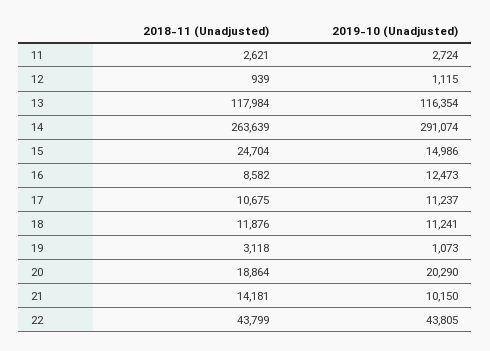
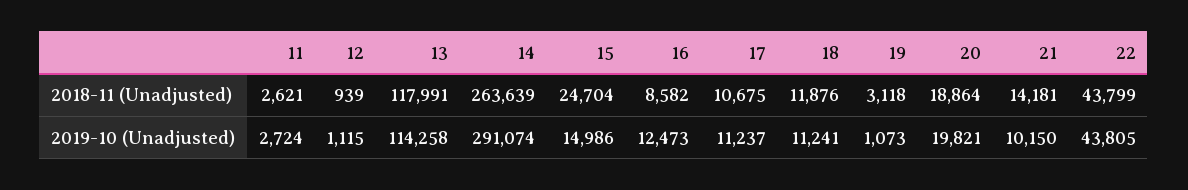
  {
    "2018-11 (Unadjusted)": {
      "11": 2621,
      "12": 939,
-     "13": 117984,
+     "13": 117991,
      "14": 263639,
      "15": 24704,
      "16": 8582,
      "17": 10675,
      "18": 11876,
      "19": 3118,
      "20": 18864,
      "21": 14181,
      "22": 43799
    },
    "2019-10 (Unadjusted)": {
      "11": 2724,
      "12": 1115,
-     "13": 116354,
+     "13": 114258,
      "14": 291074,
      "15": 14986,
      "16": 12473,
      "17": 11237,
      "18": 11241,
      "19": 1073,
-     "20": 20290,
+     "20": 19821,
      "21": 10150,
      "22": 43805
    }
  }

